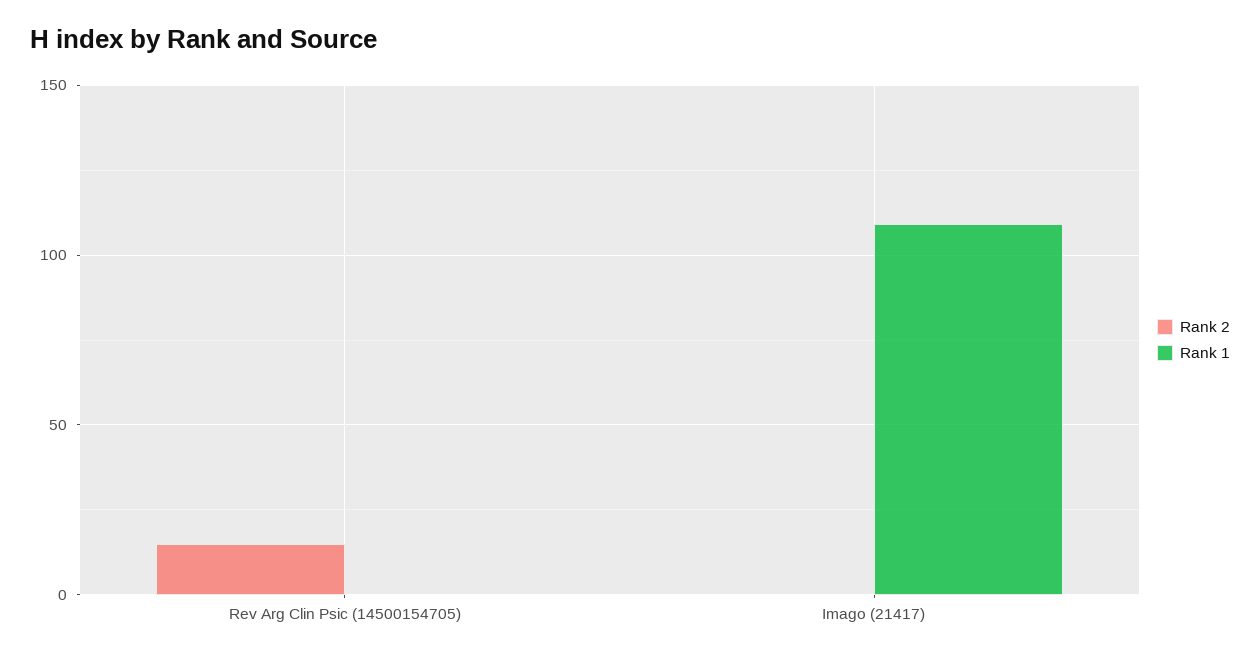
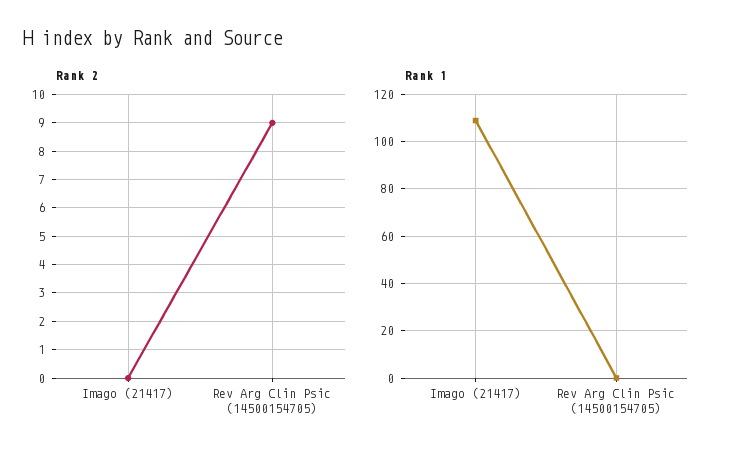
  {
    "Rank 2": {
-     "Rev Arg Clin Psic (14500154705)": 15,
+     "Rev Arg Clin Psic (14500154705)": 9,
      "Imago (21417)": 0
    },
    "Rank 1": {
      "Rev Arg Clin Psic (14500154705)": 0,
      "Imago (21417)": 110
    }
  }

